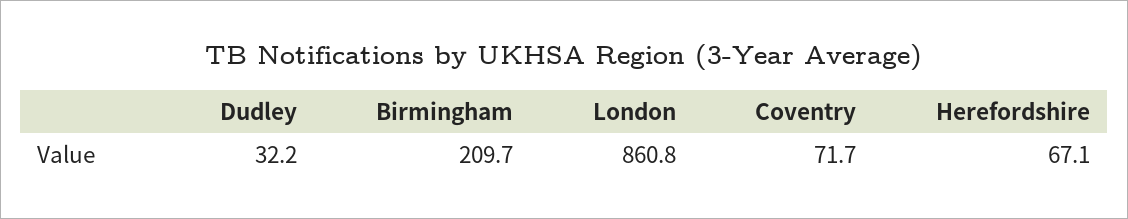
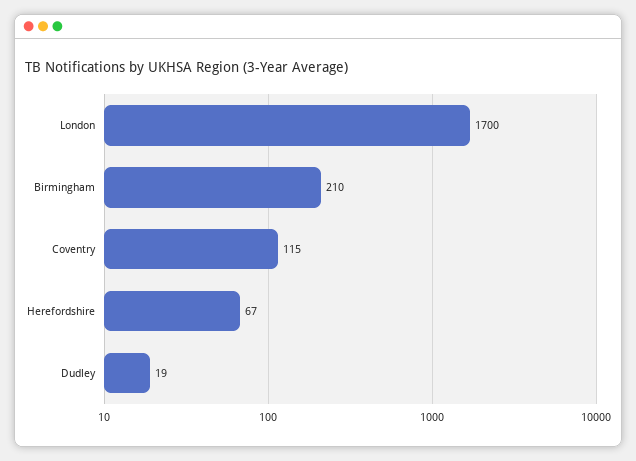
  {
-   "Dudley": 32.2,
+   "Dudley": 19,
    "Birmingham": 209.7,
-   "London": 860.8,
+   "London": 1700,
-   "Coventry": 71.7,
+   "Coventry": 115,
    "Herefordshire": 67.1
  }

